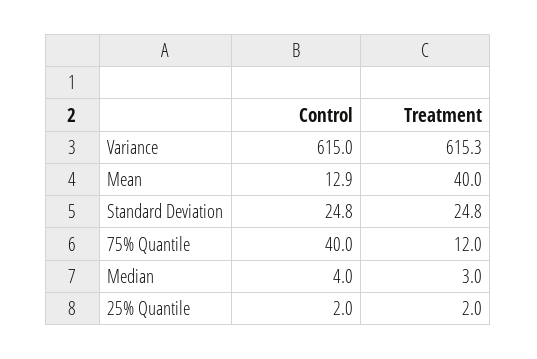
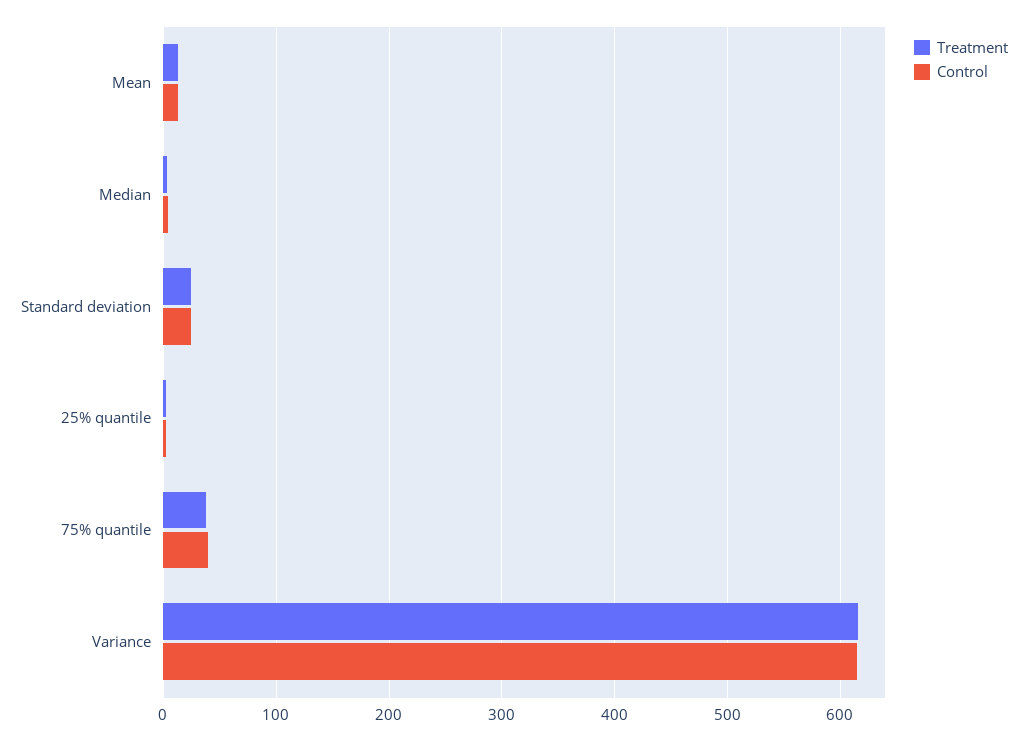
  {
    "Control": {
      "Variance": 615,
      "Mean": 12.9,
      "Standard Deviation": 24.8,
      "75% Quantile": 40,
      "Median": 4,
      "25% Quantile": 2
    },
    "Treatment": {
      "Variance": 615.3,
-     "Mean": 40,
+     "Mean": 10,
      "Standard Deviation": 24.8,
-     "75% Quantile": 12,
+     "75% Quantile": 40,
      "Median": 3,
      "25% Quantile": 2
    }
  }

